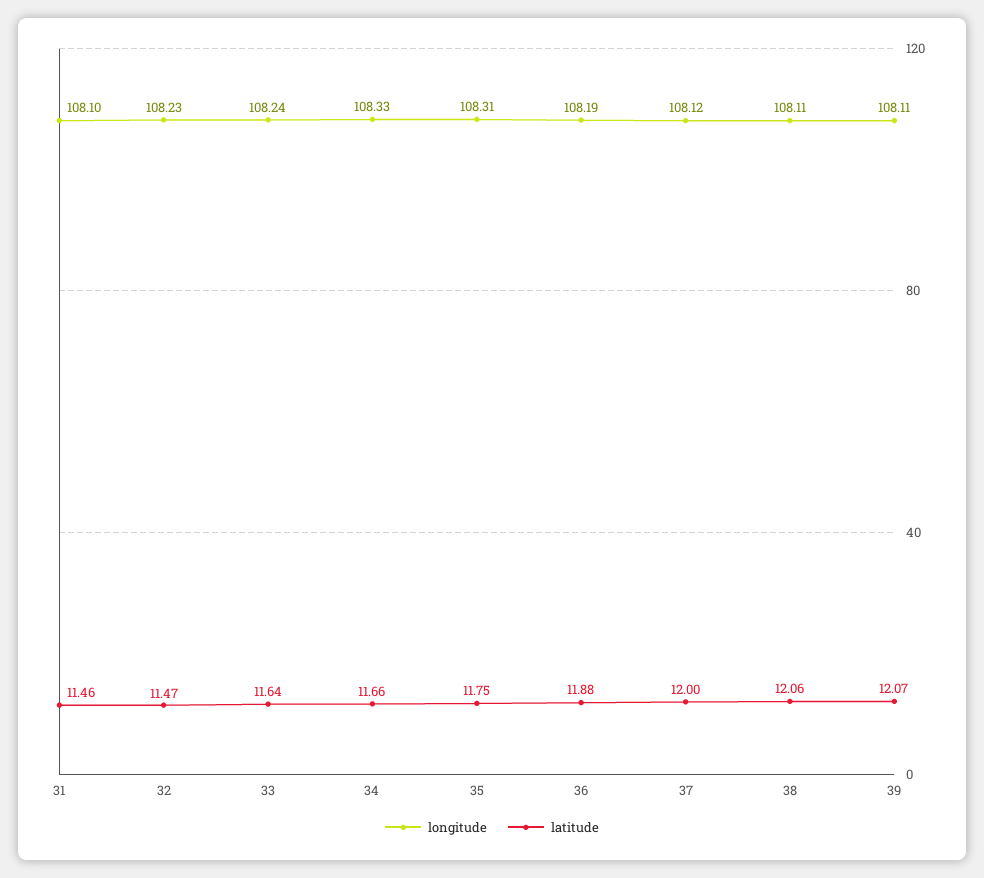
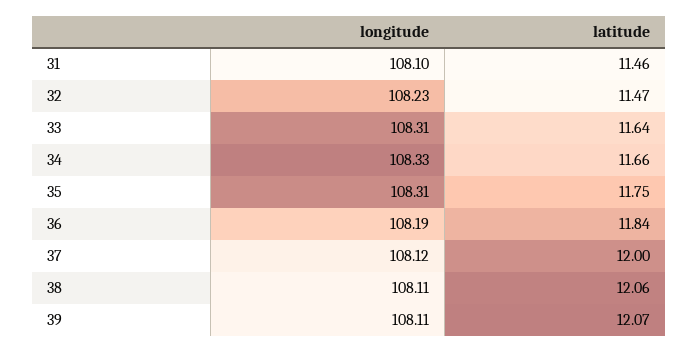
  {
    "longitude": {
      "31": 108.1,
      "32": 108.23,
-     "33": 108.24,
+     "33": 108.31,
      "34": 108.33,
      "35": 108.31,
      "36": 108.19,
      "37": 108.12,
      "38": 108.11,
      "39": 108.11
    },
    "latitude": {
      "31": 11.46,
      "32": 11.47,
      "33": 11.64,
      "34": 11.66,
      "35": 11.75,
-     "36": 11.88,
+     "36": 11.84,
      "37": 12,
      "38": 12.06,
      "39": 12.07
    }
  }

